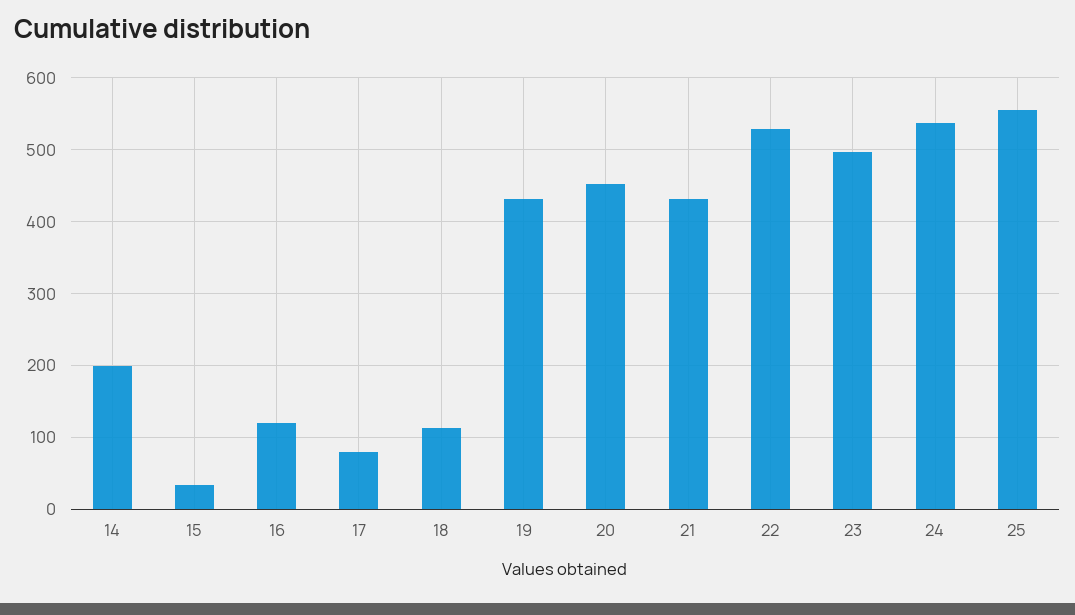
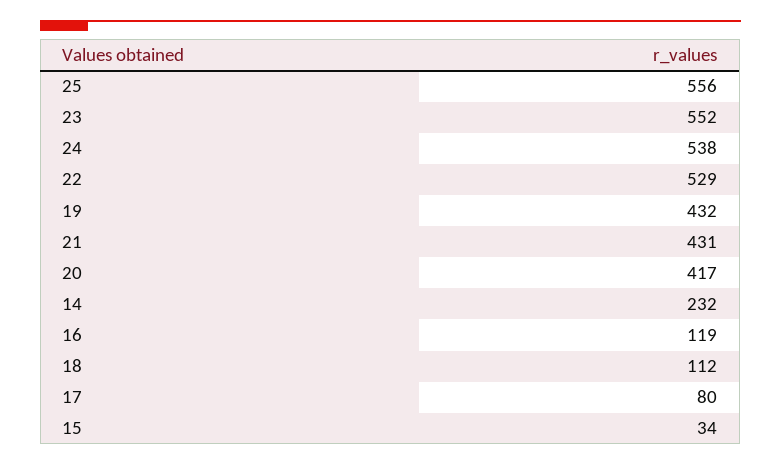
  {
-   "14": 200,
+   "14": 232,
    "15": 34,
    "16": 119,
    "17": 80,
    "18": 112,
    "19": 432,
-   "20": 450,
+   "20": 417,
    "21": 431,
    "22": 529,
-   "23": 500,
+   "23": 552,
    "24": 538,
    "25": 556
  }

